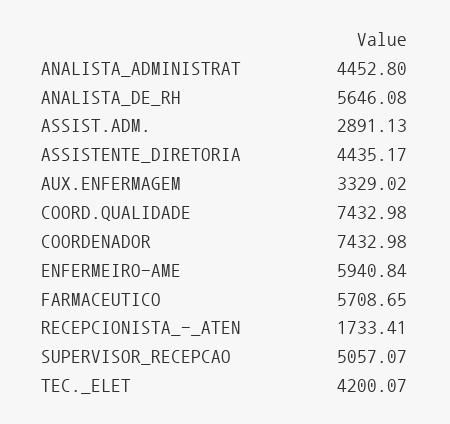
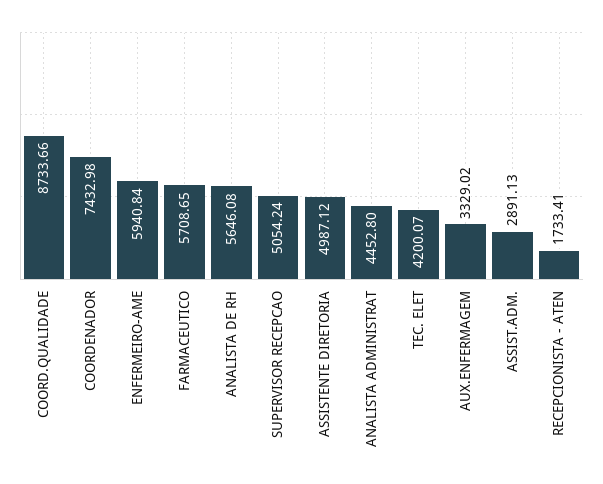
  {
    "ANALISTA_ADMINISTRAT": 4452.8,
    "ANALISTA_DE_RH": 5646.08,
    "ASSIST.ADM.": 2891.13,
-   "ASSISTENTE_DIRETORIA": 4435.17,
+   "ASSISTENTE_DIRETORIA": 4987.12,
    "AUX.ENFERMAGEM": 3329.02,
-   "COORD.QUALIDADE": 7432.98,
+   "COORD.QUALIDADE": 8733.66,
    "COORDENADOR": 7432.98,
    "ENFERMEIRO-AME": 5940.84,
    "FARMACEUTICO": 5708.65,
    "RECEPCIONISTA_-_ATEN": 1733.41,
-   "SUPERVISOR_RECEPCAO": 5057.07,
+   "SUPERVISOR_RECEPCAO": 5054.24,
    "TEC._ELET": 4200.07
  }

